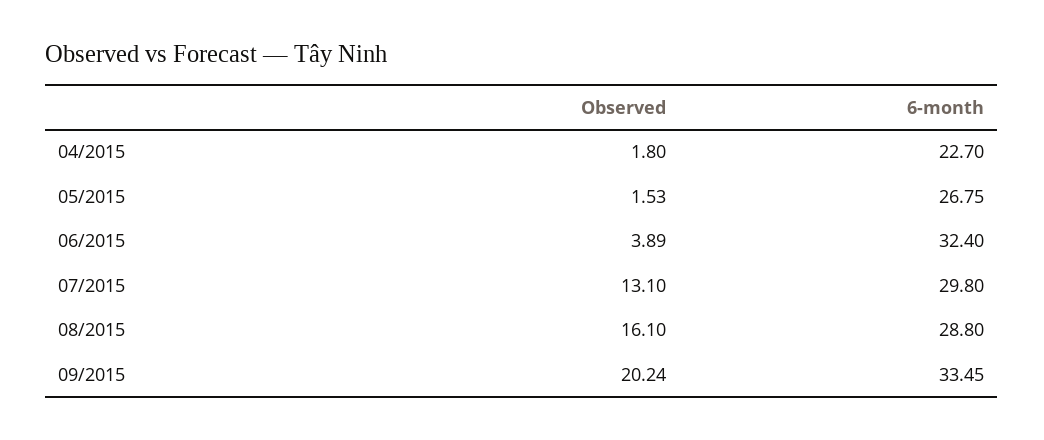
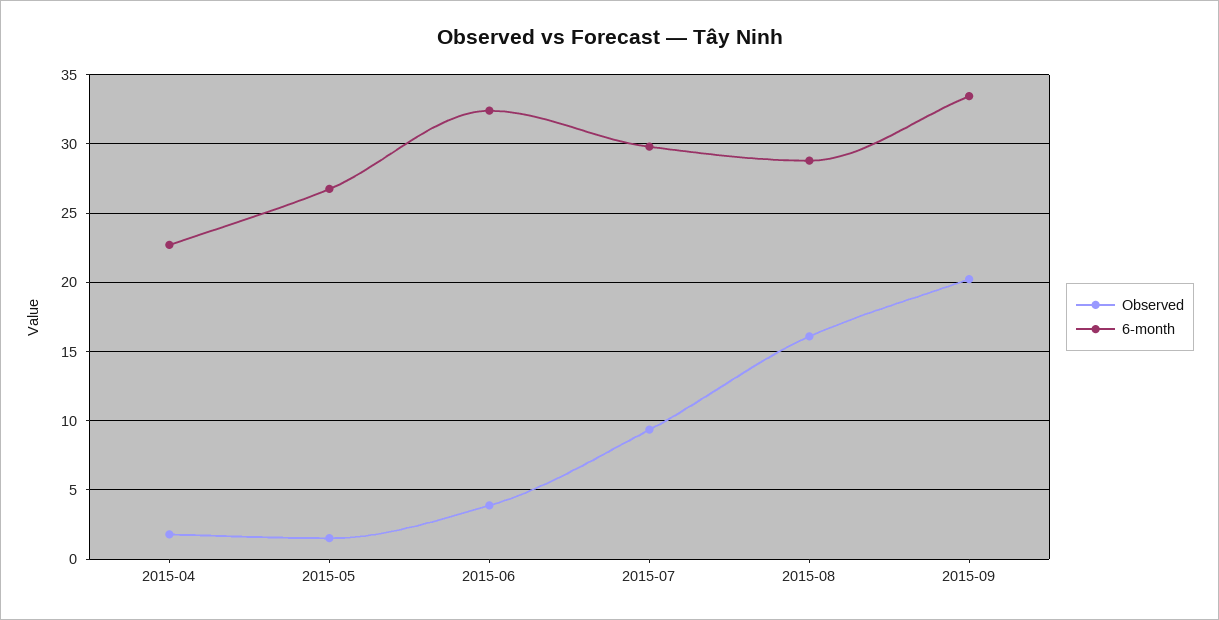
  {
    "Observed": {
      "04/2015": 1.8,
      "05/2015": 1.53,
      "06/2015": 3.89,
-     "07/2015": 13.1,
+     "07/2015": 9.5,
      "08/2015": 16.1,
      "09/2015": 20.24
    },
    "6-month": {
      "04/2015": 22.7,
      "05/2015": 26.75,
      "06/2015": 32.4,
      "07/2015": 29.8,
      "08/2015": 28.8,
      "09/2015": 33.45
    }
  }

